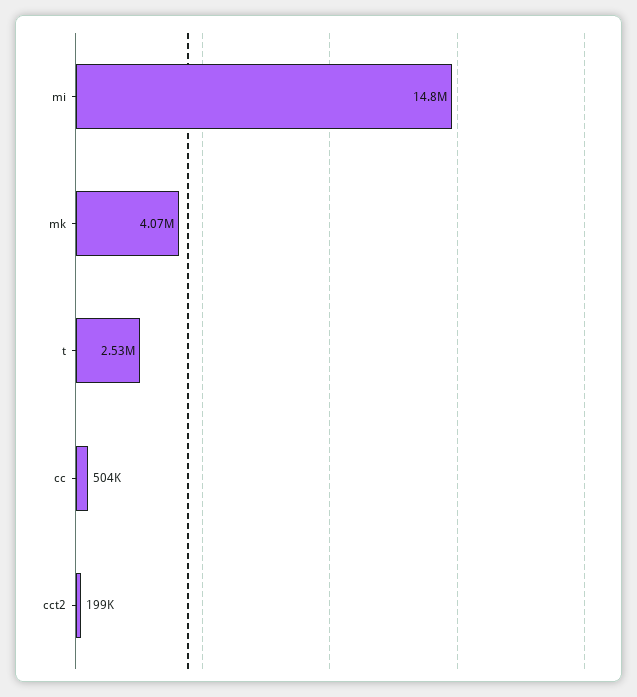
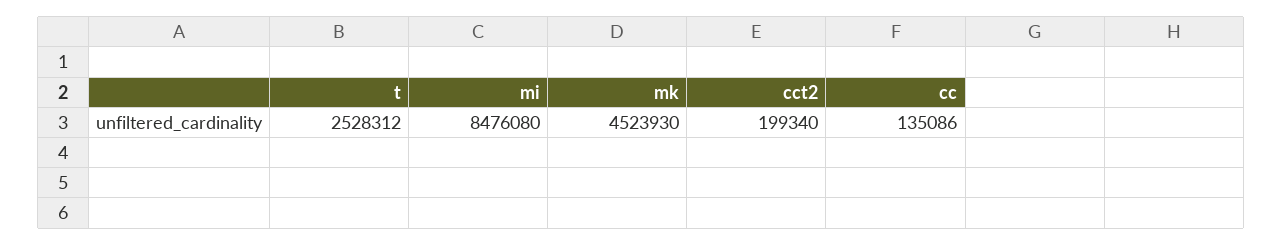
  {
-   "mi": 14800000,
+   "mi": 8476080,
-   "mk": 4070000,
+   "mk": 4523930,
    "t": 2528312,
-   "cc": 504000,
+   "cc": 135086,
    "cct2": 199340
  }

